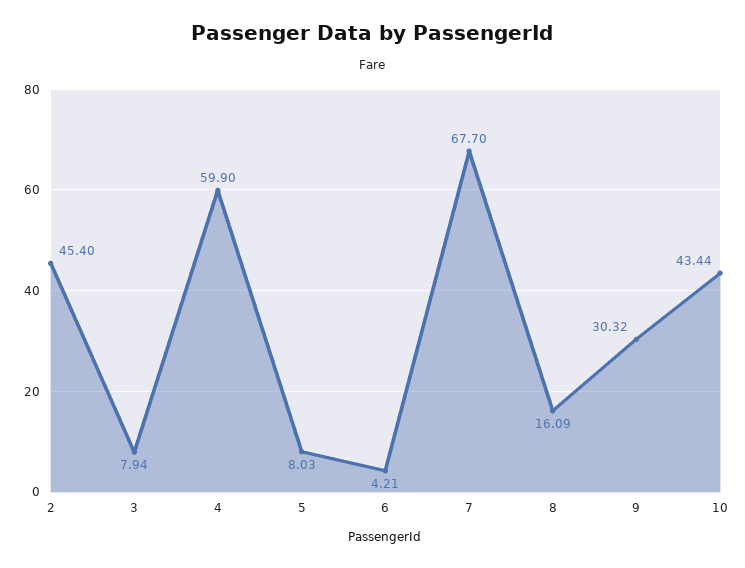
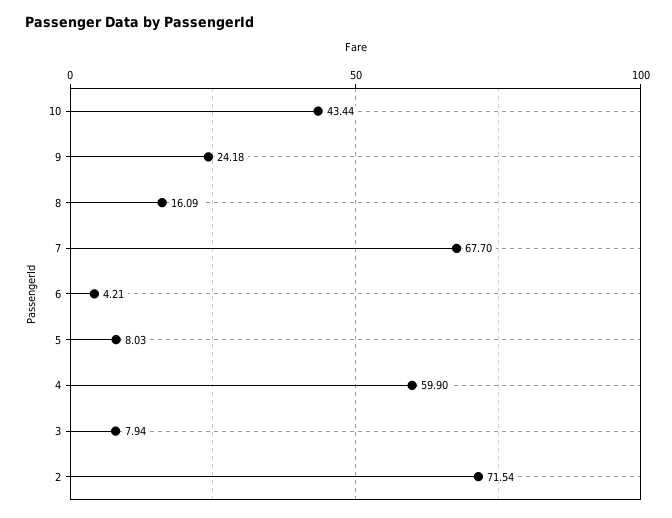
  {
-   "2": 45.4,
+   "2": 71.54,
    "3": 7.94,
    "4": 59.9,
    "5": 8.03,
    "6": 4.21,
    "7": 67.7,
    "8": 16.09,
-   "9": 30.32,
+   "9": 24.18,
    "10": 43.44
  }

